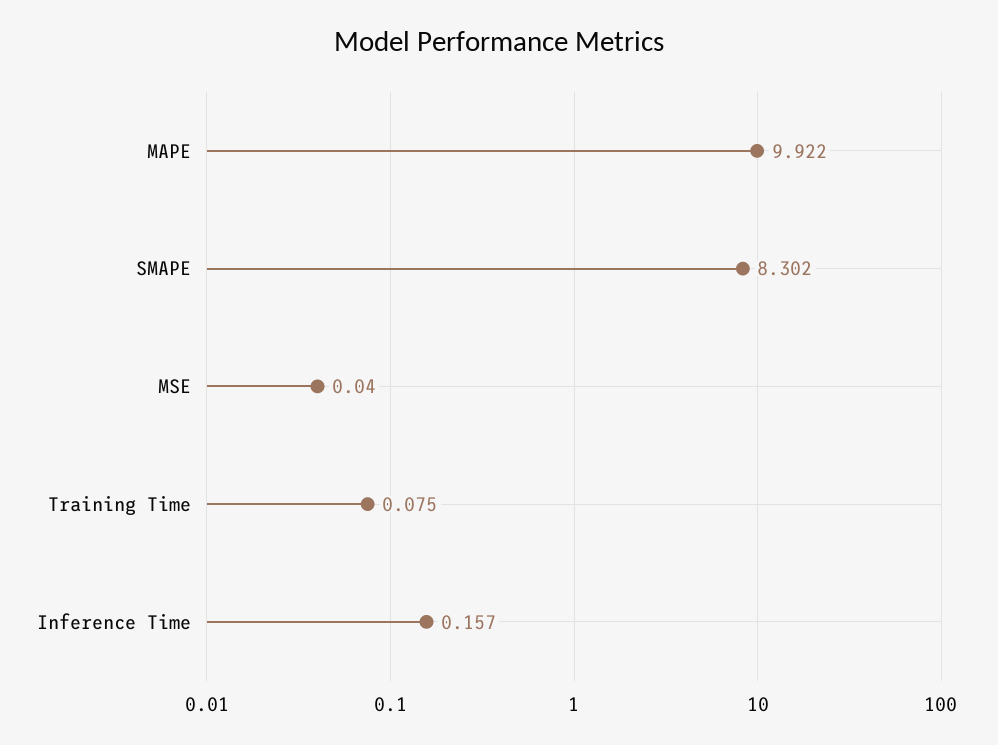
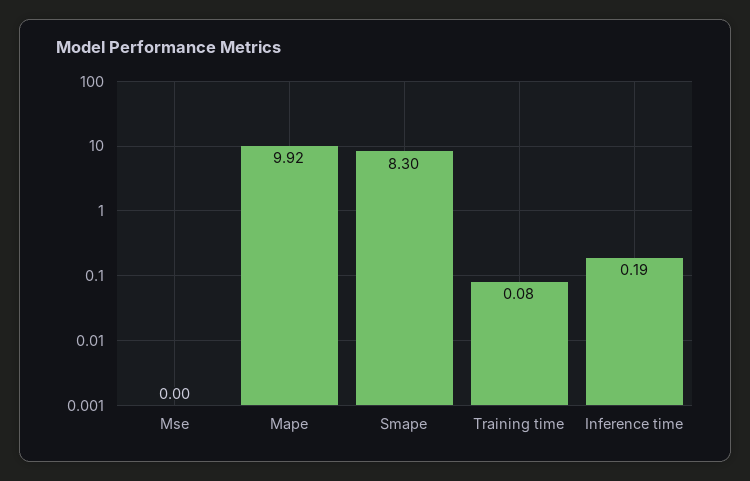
  {
    "MAPE": 9.922,
    "SMAPE": 8.302,
-   "MSE": 0.04,
+   "MSE": 0,
    "Training Time": 0.075,
-   "Inference Time": 0.157
+   "Inference Time": 0.19
  }

